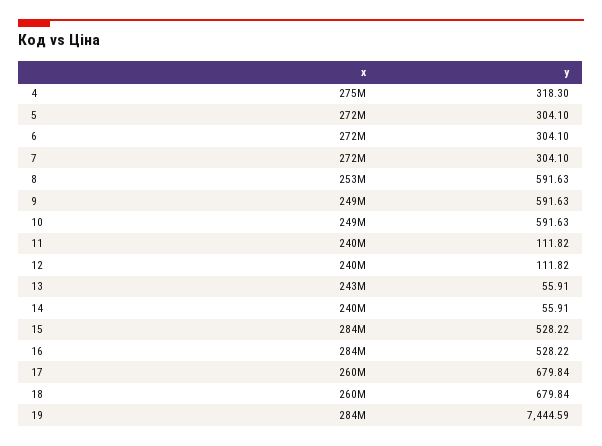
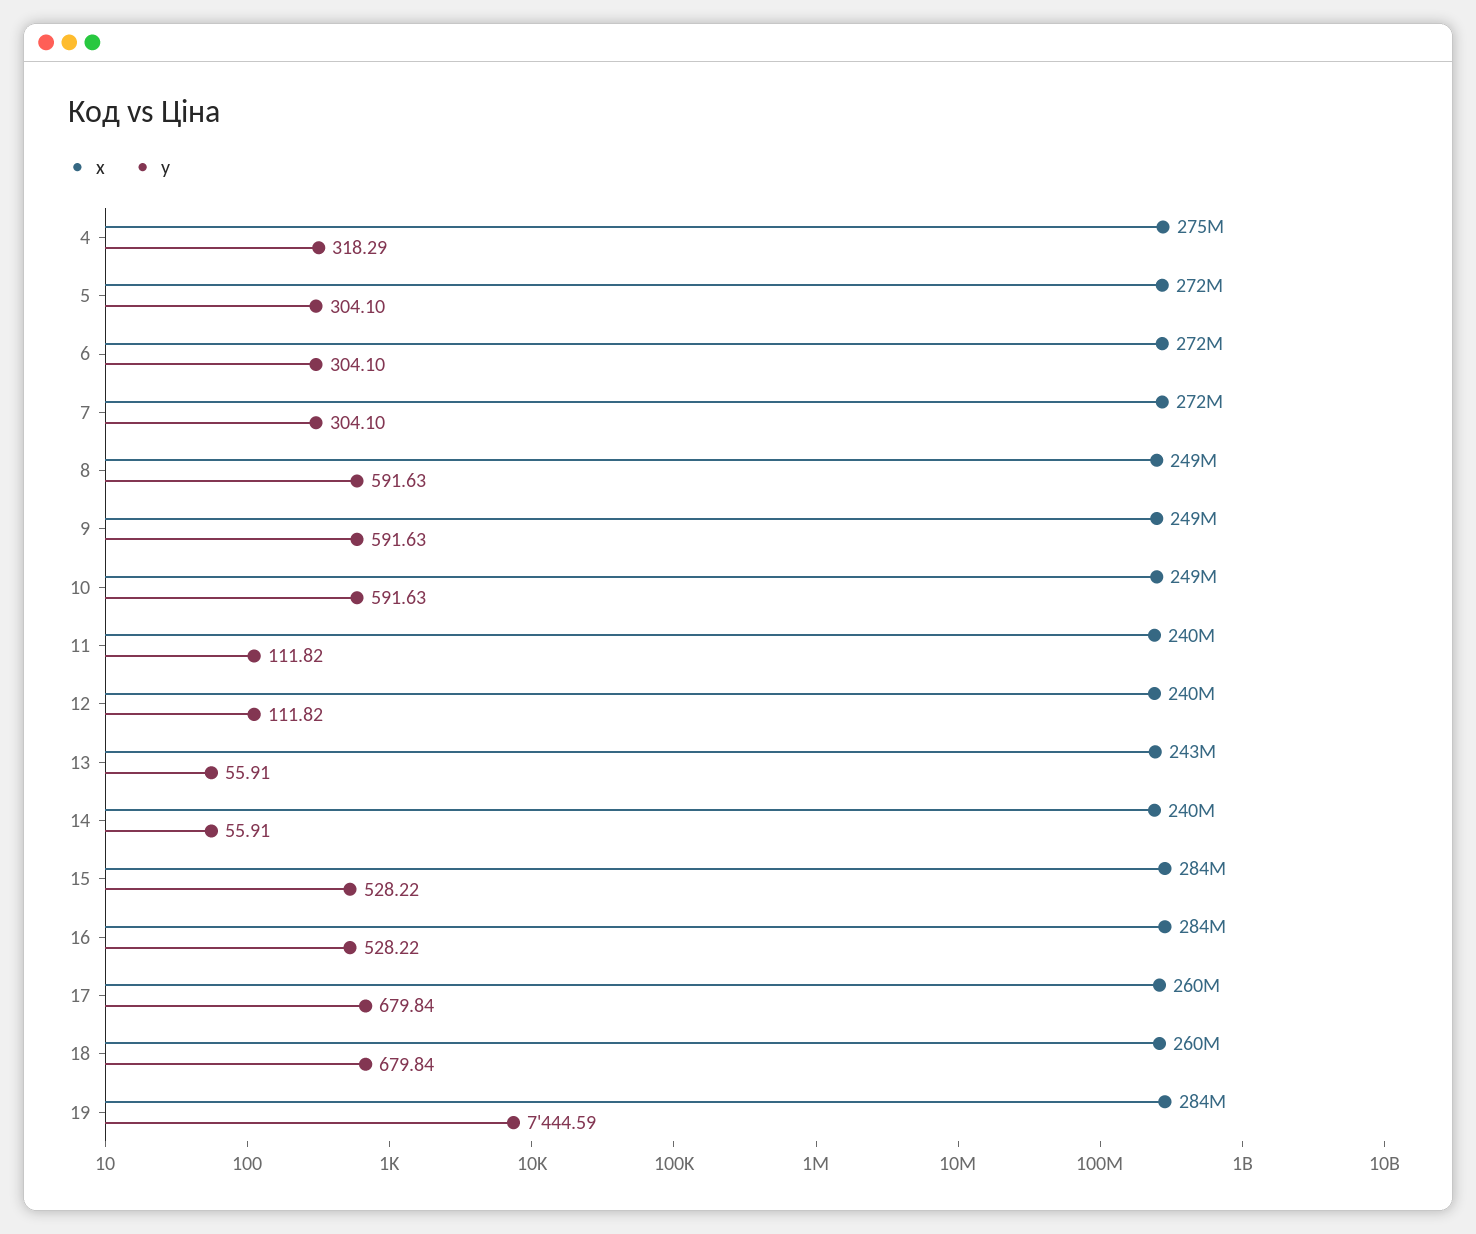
  {
    "x": {
      "4": 275000000,
      "5": 272000000,
      "6": 272000000,
      "7": 272000000,
-     "8": 253000000,
+     "8": 249000000,
      "9": 249000000,
      "10": 249000000,
      "11": 240000000,
      "12": 240000000,
      "13": 243000000,
      "14": 240000000,
      "15": 284000000,
      "16": 284000000,
      "17": 260000000,
      "18": 260000000,
      "19": 284000000
    },
    "y": {
-     "4": 318.3,
+     "4": 318.29,
      "5": 304.1,
      "6": 304.1,
      "7": 304.1,
      "8": 591.63,
      "9": 591.63,
      "10": 591.63,
      "11": 111.82,
      "12": 111.82,
      "13": 55.91,
      "14": 55.91,
      "15": 528.22,
      "16": 528.22,
      "17": 679.84,
      "18": 679.84,
      "19": 7444.59
    }
  }

